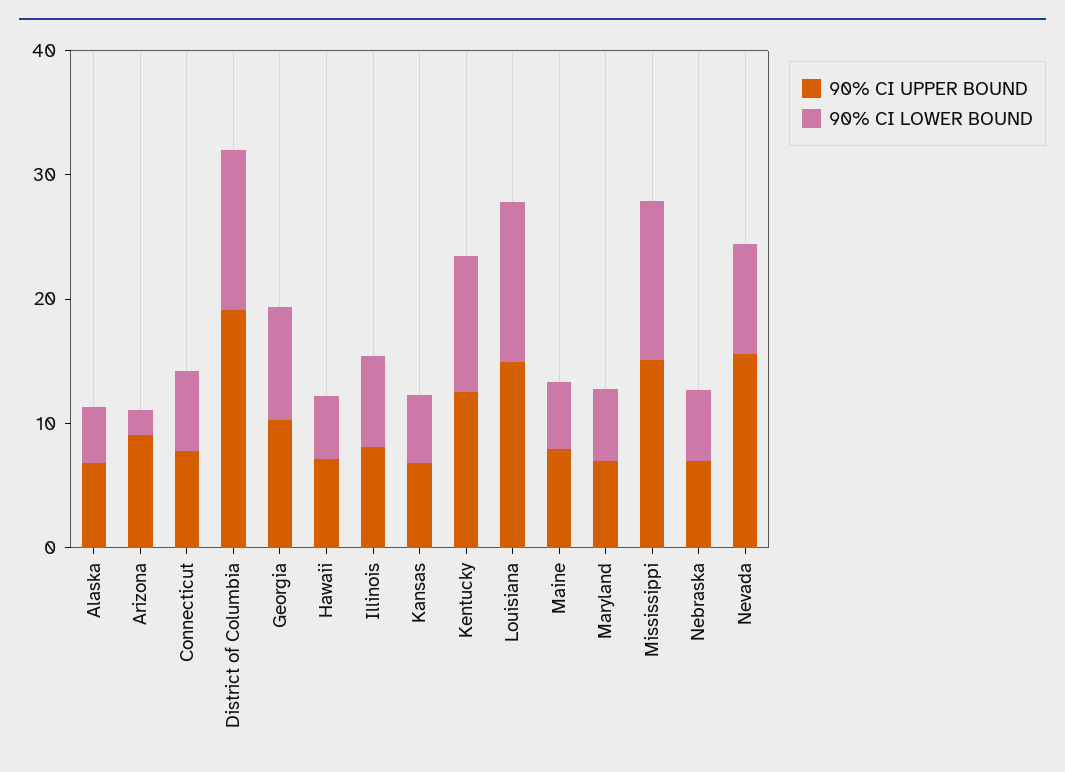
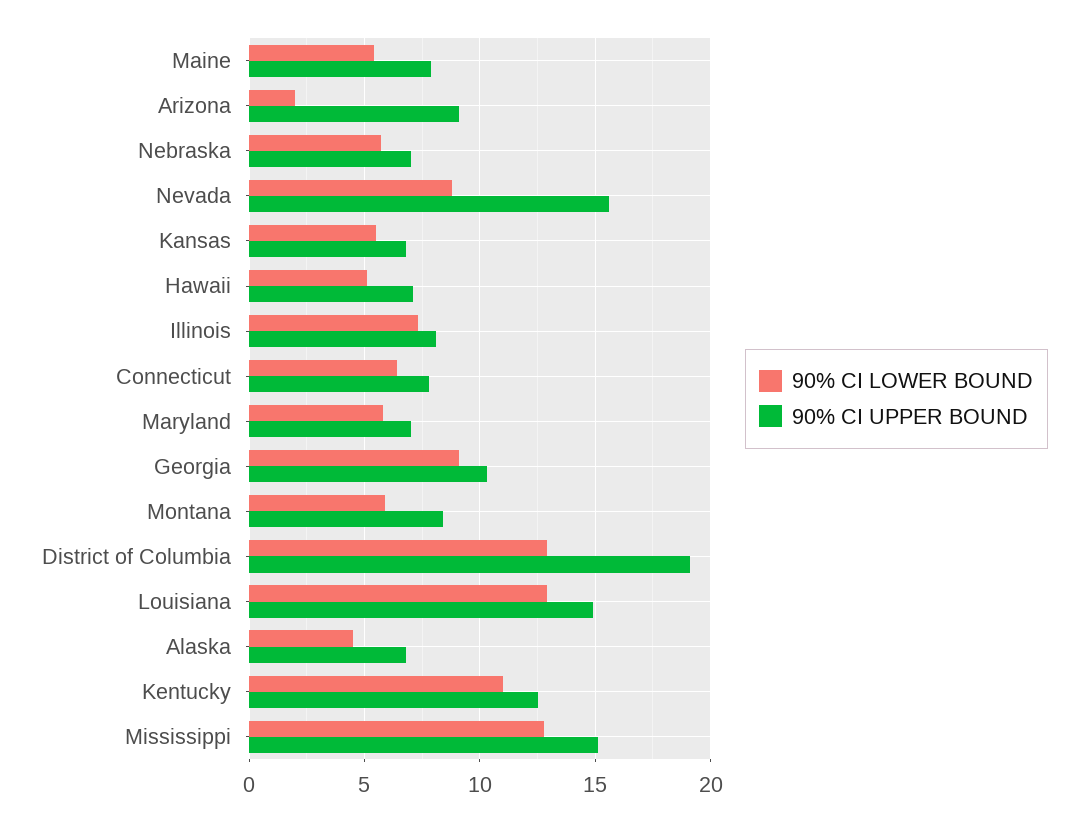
  {
    "90% CI UPPER BOUND": {
      "Alaska": 7,
      "Arizona": 9,
      "Connecticut": 8,
      "District of Columbia": 19,
      "Georgia": 10.5,
      "Hawaii": 7,
      "Illinois": 8,
      "Kansas": 7,
      "Kentucky": 12.5,
      "Louisiana": 15,
      "Maine": 8,
      "Maryland": 7,
      "Mississippi": 15,
      "Nebraska": 7,
-     "Nevada": 15.5
+     "Nevada": 15.5,
+     "Montana": 8.5
    },
    "90% CI LOWER BOUND": {
      "Alaska": 4.5,
      "Arizona": 2,
      "Connecticut": 6.5,
      "District of Columbia": 13,
      "Georgia": 9,
      "Hawaii": 5,
      "Illinois": 7.5,
      "Kansas": 5.5,
      "Kentucky": 11,
      "Louisiana": 13,
      "Maine": 5.5,
      "Maryland": 6,
      "Mississippi": 13,
      "Nebraska": 5.5,
-     "Nevada": 9
+     "Nevada": 9,
+     "Montana": 6
    }
  }

